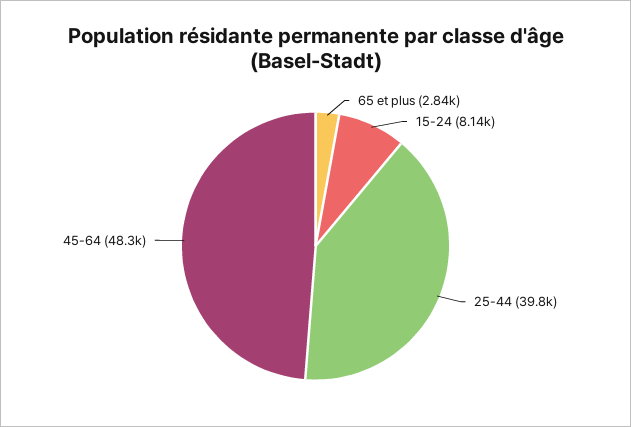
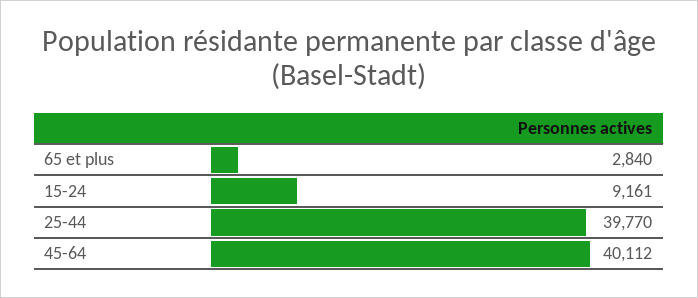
  {
    "65 et plus": 2840,
-   "15-24": 8140,
+   "15-24": 9161,
    "25-44": 39770,
-   "45-64": 48300
+   "45-64": 40112
  }

